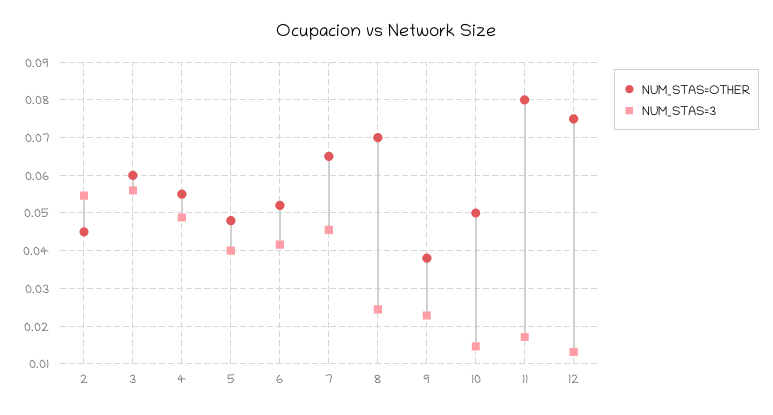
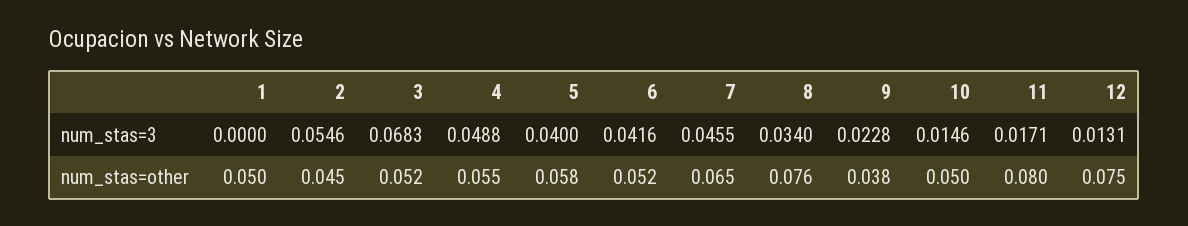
  {
    "NUM_STAS=OTHER": {
      "2": 0.045,
-     "3": 0.06,
+     "3": 0.052,
      "4": 0.055,
-     "5": 0.048,
+     "5": 0.058,
      "6": 0.052,
      "7": 0.065,
-     "8": 0.07,
+     "8": 0.076,
      "9": 0.038,
      "10": 0.05,
      "11": 0.08,
-     "12": 0.075
+     "12": 0.075,
+     "1": 0.05
    },
    "NUM_STAS=3": {
      "2": 0.0546,
-     "3": 0.056,
+     "3": 0.0683,
      "4": 0.0488,
      "5": 0.04,
      "6": 0.0416,
      "7": 0.0455,
-     "8": 0.024,
+     "8": 0.034,
      "9": 0.0228,
      "10": 0.0146,
      "11": 0.0171,
-     "12": 0.0131
+     "12": 0.0131,
+     "1": 0
    }
  }

